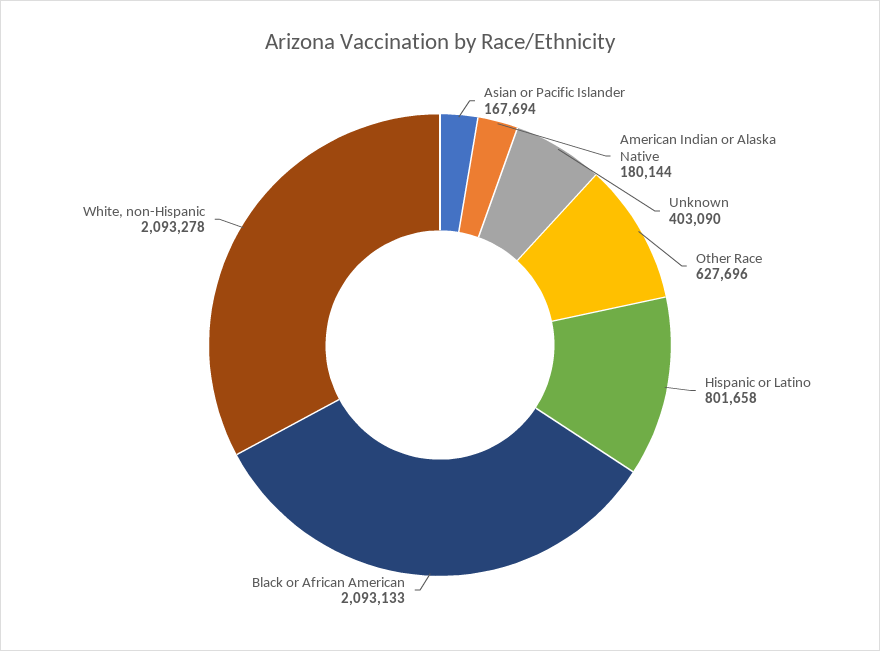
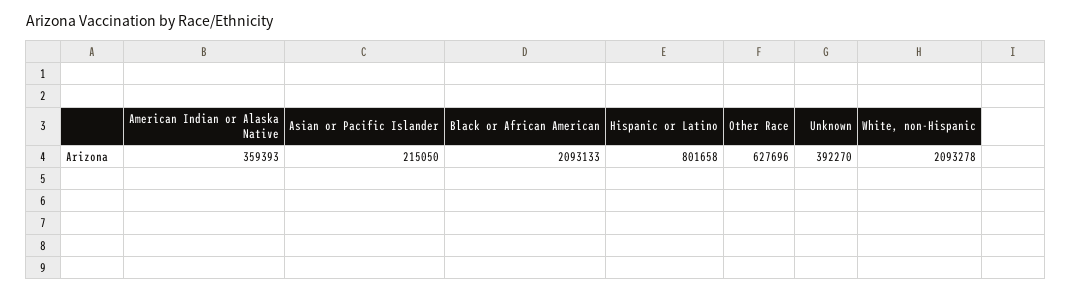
  {
-   "Asian or Pacific Islander": 167694,
+   "Asian or Pacific Islander": 215050,
-   "American Indian or Alaska Native": 180144,
+   "American Indian or Alaska Native": 359393,
-   "Unknown": 403090,
+   "Unknown": 392270,
    "Other Race": 627696,
    "Hispanic or Latino": 801658,
    "Black or African American": 2093133,
    "White, non-Hispanic": 2093278
  }

